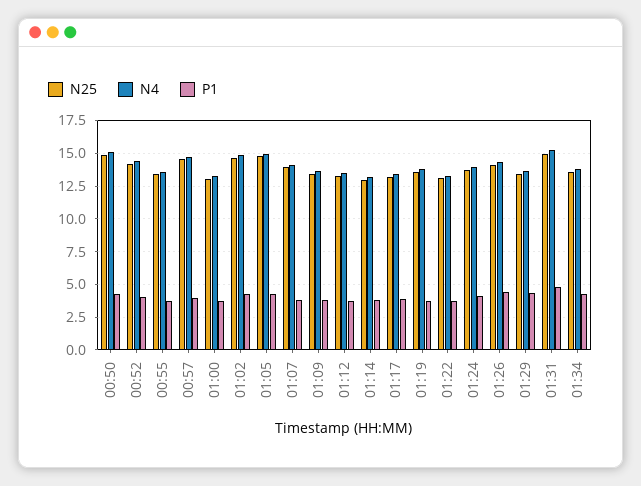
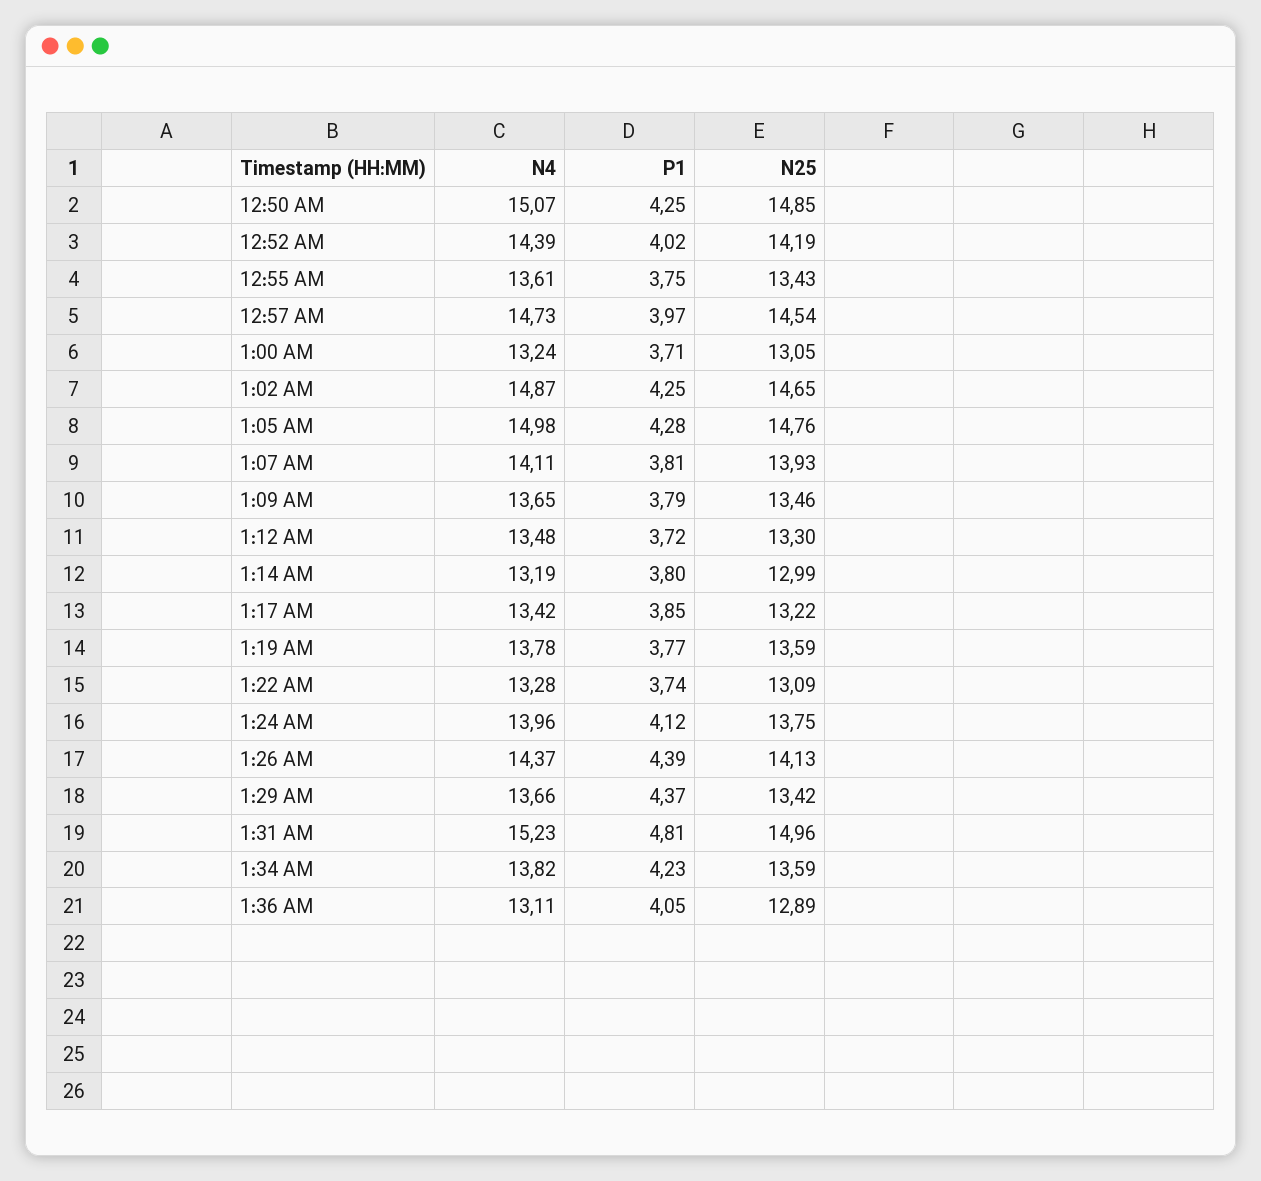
  {
    "N25": {
      "00:50": 14.85,
      "00:52": 14.19,
      "00:55": 13.43,
      "00:57": 14.54,
      "01:00": 13.05,
      "01:02": 14.65,
      "01:05": 14.76,
      "01:07": 13.93,
      "01:09": 13.46,
      "01:12": 13.3,
      "01:14": 12.99,
      "01:17": 13.22,
      "01:19": 13.59,
      "01:22": 13.09,
      "01:24": 13.75,
      "01:26": 14.13,
      "01:29": 13.42,
      "01:31": 14.96,
-     "01:34": 13.59
+     "01:34": 13.59,
+     "1:36 AM": 12.89
    },
    "N4": {
      "00:50": 15.07,
      "00:52": 14.39,
      "00:55": 13.61,
      "00:57": 14.73,
      "01:00": 13.24,
      "01:02": 14.87,
      "01:05": 14.98,
      "01:07": 14.11,
      "01:09": 13.65,
      "01:12": 13.48,
      "01:14": 13.19,
      "01:17": 13.42,
      "01:19": 13.78,
      "01:22": 13.28,
      "01:24": 13.96,
      "01:26": 14.37,
      "01:29": 13.66,
      "01:31": 15.23,
-     "01:34": 13.82
+     "01:34": 13.82,
+     "1:36 AM": 13.11
    },
    "P1": {
      "00:50": 4.25,
      "00:52": 4.02,
      "00:55": 3.75,
      "00:57": 3.97,
      "01:00": 3.71,
      "01:02": 4.25,
      "01:05": 4.28,
      "01:07": 3.81,
      "01:09": 3.79,
      "01:12": 3.72,
      "01:14": 3.8,
      "01:17": 3.85,
      "01:19": 3.77,
      "01:22": 3.74,
      "01:24": 4.12,
      "01:26": 4.39,
      "01:29": 4.37,
      "01:31": 4.81,
-     "01:34": 4.23
+     "01:34": 4.23,
+     "1:36 AM": 4.05
    }
  }

